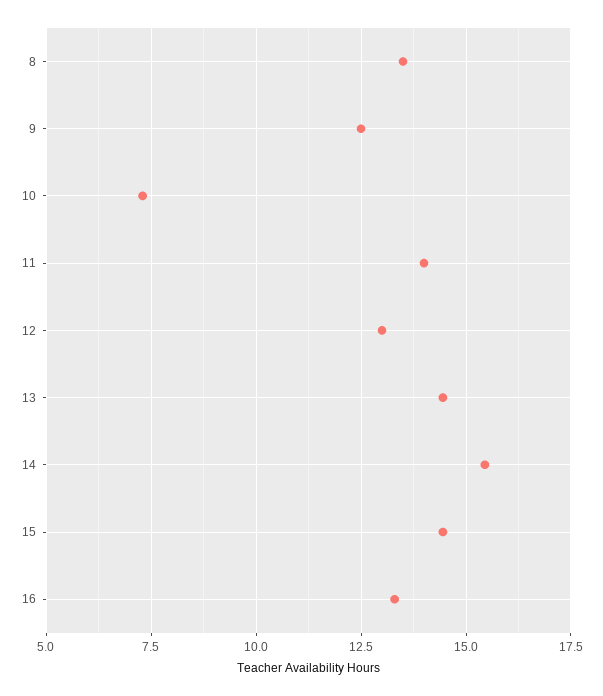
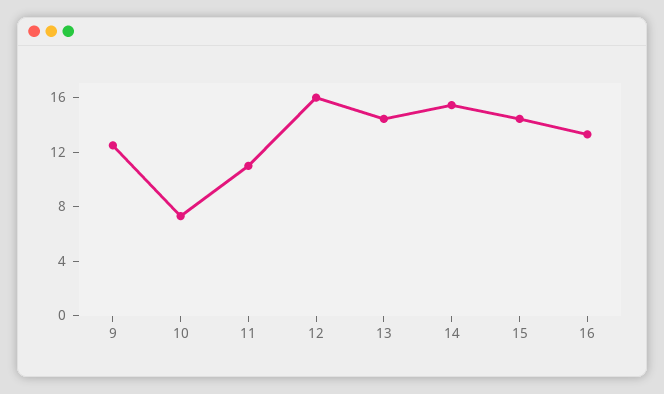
  {
-   "8": 13.5,
    "9": 12.5,
    "10": 7.25,
-   "11": 14,
+   "11": 11,
-   "12": 13,
+   "12": 16,
    "13": 14.5,
    "14": 15.5,
    "15": 14.5,
    "16": 13.25
  }

